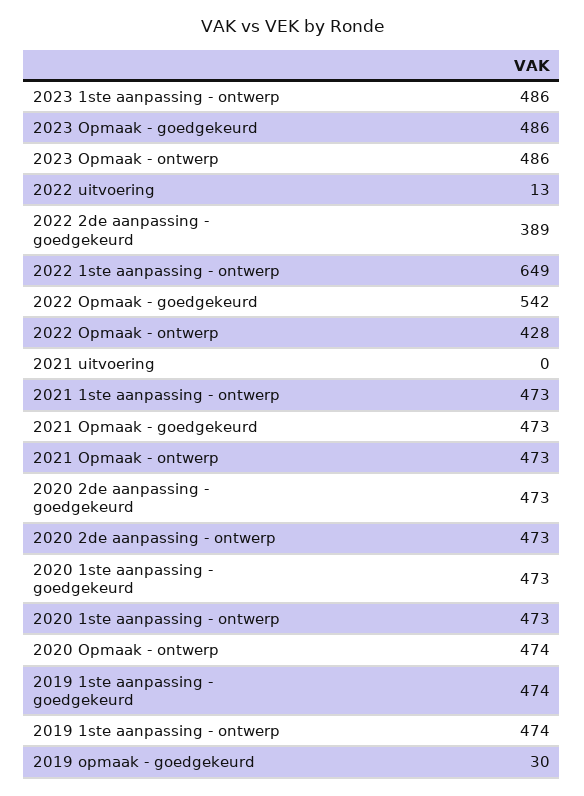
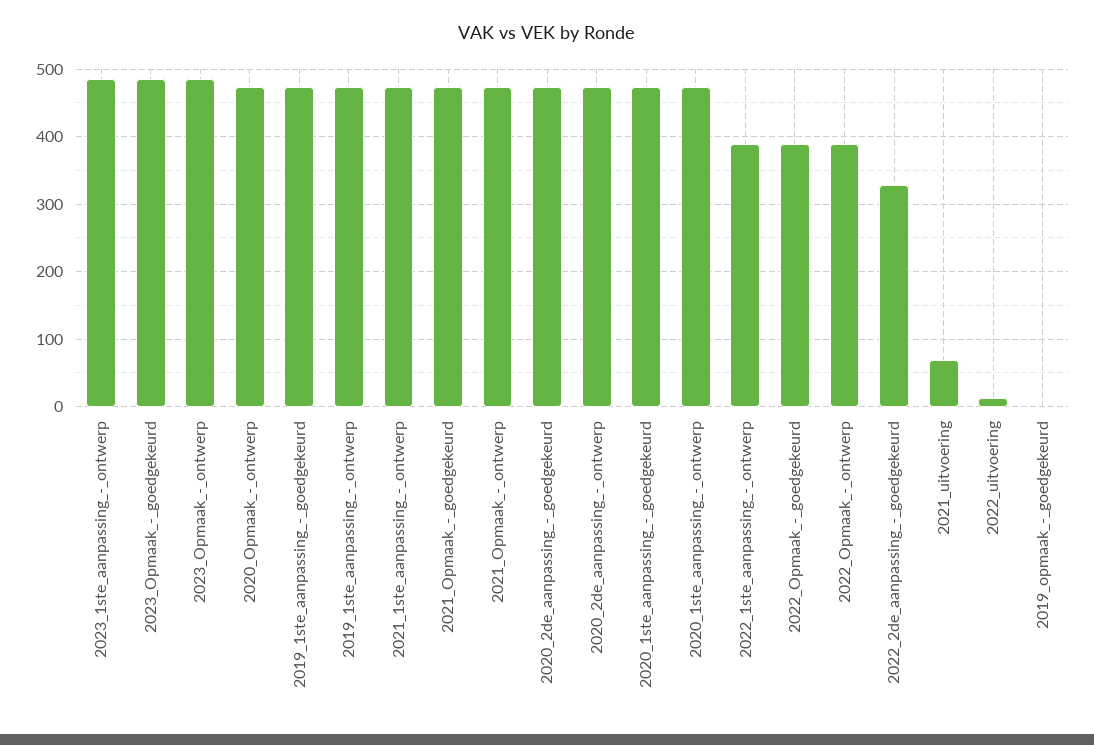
  {
    "2023 1ste aanpassing - ontwerp": 486,
    "2023 Opmaak - goedgekeurd": 486,
    "2023 Opmaak - ontwerp": 486,
    "2022 uitvoering": 13,
-   "2022 2de aanpassing - goedgekeurd": 389,
+   "2022 2de aanpassing - goedgekeurd": 330,
-   "2022 1ste aanpassing - ontwerp": 649,
+   "2022 1ste aanpassing - ontwerp": 390,
-   "2022 Opmaak - goedgekeurd": 542,
+   "2022 Opmaak - goedgekeurd": 390,
-   "2022 Opmaak - ontwerp": 428,
+   "2022 Opmaak - ontwerp": 390,
-   "2021 uitvoering": 0,
+   "2021 uitvoering": 70,
    "2021 1ste aanpassing - ontwerp": 473,
    "2021 Opmaak - goedgekeurd": 473,
    "2021 Opmaak - ontwerp": 473,
    "2020 2de aanpassing - goedgekeurd": 473,
    "2020 2de aanpassing - ontwerp": 473,
    "2020 1ste aanpassing - goedgekeurd": 473,
    "2020 1ste aanpassing - ontwerp": 473,
    "2020 Opmaak - ontwerp": 474,
    "2019 1ste aanpassing - goedgekeurd": 474,
    "2019 1ste aanpassing - ontwerp": 474,
-   "2019 opmaak - goedgekeurd": 30
+   "2019 opmaak - goedgekeurd": 0
  }

